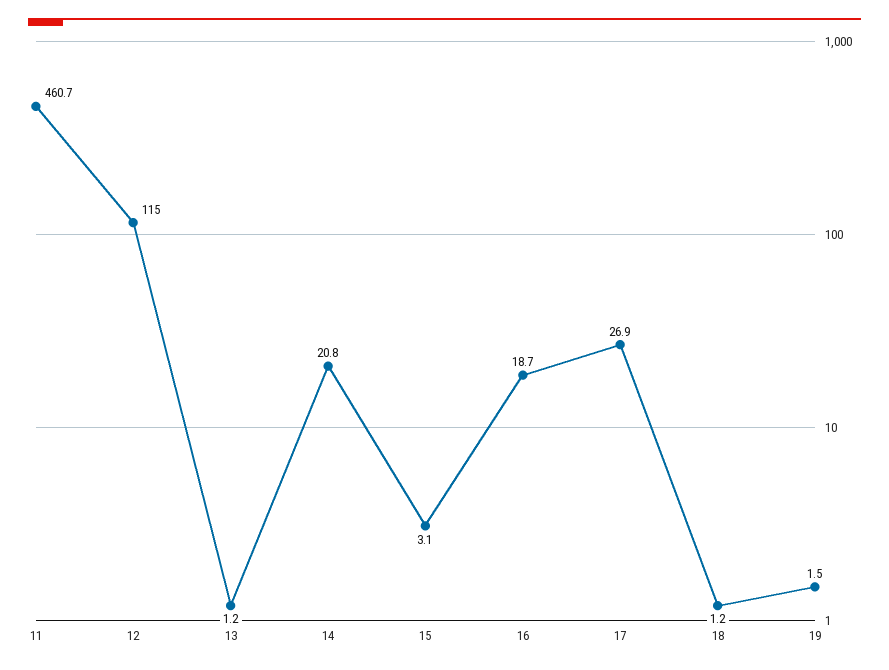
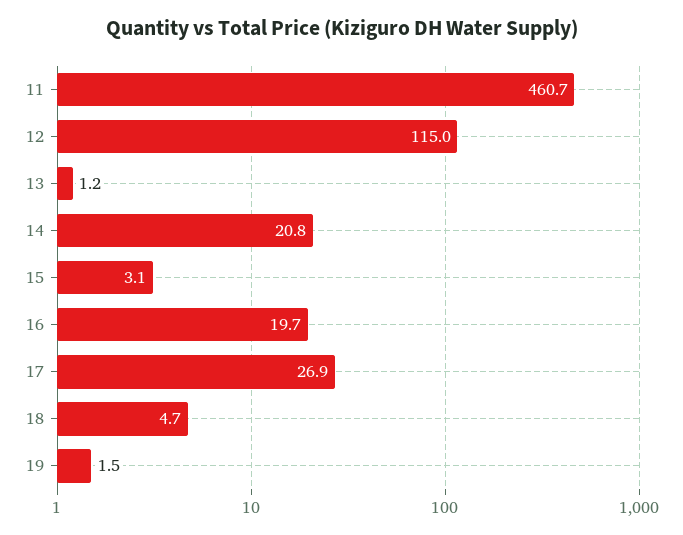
  {
    "11": 460.7,
    "12": 115,
    "13": 1.2,
    "14": 20.8,
    "15": 3.1,
-   "16": 18.7,
+   "16": 19.7,
    "17": 26.9,
-   "18": 1.2,
+   "18": 4.7,
    "19": 1.5
  }

